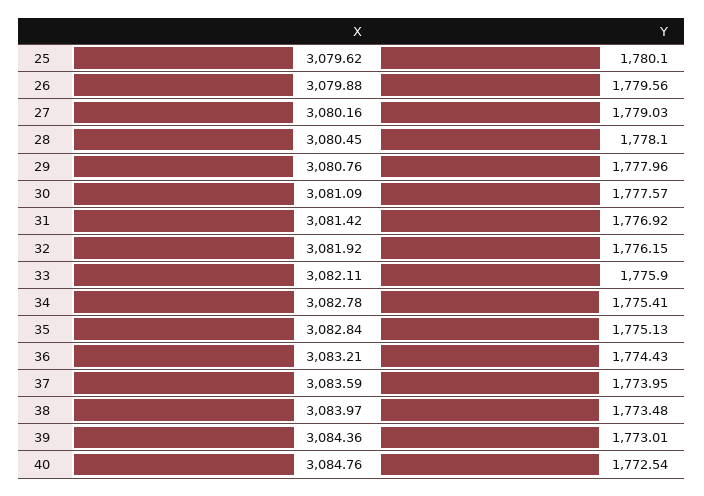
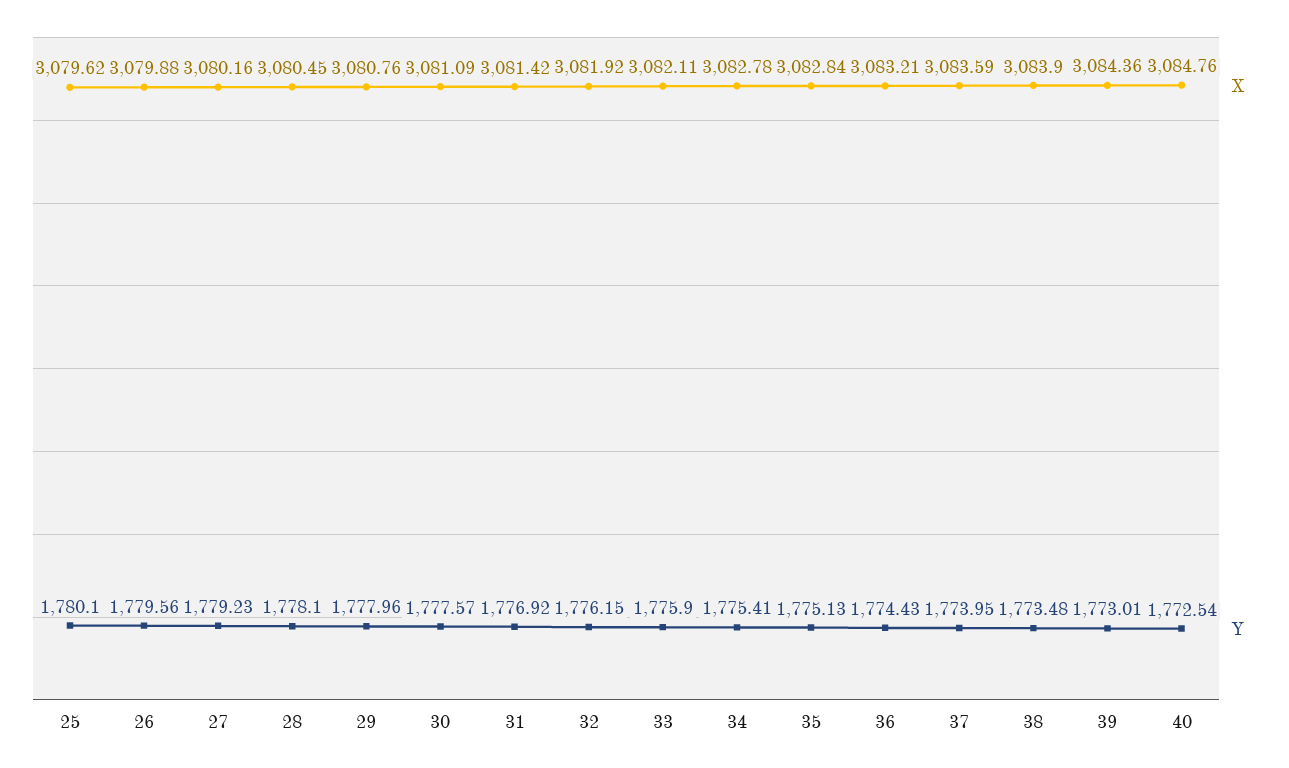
  {
    "X": {
      "25": 3079.62,
      "26": 3079.88,
      "27": 3080.16,
      "28": 3080.45,
      "29": 3080.76,
      "30": 3081.09,
      "31": 3081.42,
      "32": 3081.92,
      "33": 3082.11,
      "34": 3082.78,
      "35": 3082.84,
      "36": 3083.21,
      "37": 3083.59,
-     "38": 3083.97,
+     "38": 3083.9,
      "39": 3084.36,
      "40": 3084.76
    },
    "Y": {
      "25": 1780.1,
      "26": 1779.56,
-     "27": 1779.03,
+     "27": 1779.23,
      "28": 1778.1,
      "29": 1777.96,
      "30": 1777.57,
      "31": 1776.92,
      "32": 1776.15,
      "33": 1775.9,
      "34": 1775.41,
      "35": 1775.13,
      "36": 1774.43,
      "37": 1773.95,
      "38": 1773.48,
      "39": 1773.01,
      "40": 1772.54
    }
  }

